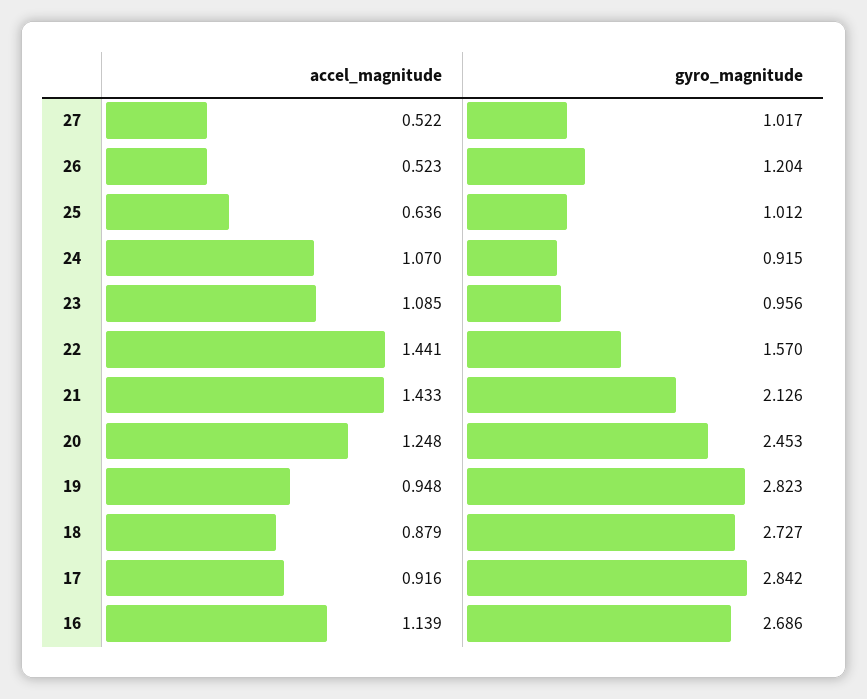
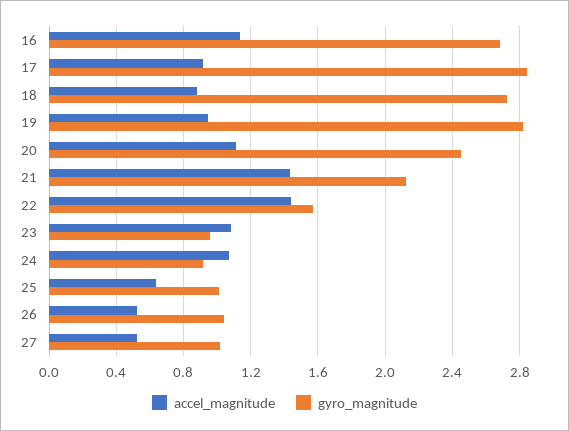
  {
    "accel_magnitude": {
      "27": 0.522,
      "26": 0.523,
      "25": 0.636,
      "24": 1.07,
      "23": 1.085,
      "22": 1.441,
      "21": 1.433,
-     "20": 1.248,
+     "20": 1.1,
      "19": 0.948,
      "18": 0.879,
      "17": 0.916,
      "16": 1.139
    },
    "gyro_magnitude": {
      "27": 1.017,
-     "26": 1.204,
+     "26": 1.05,
      "25": 1.012,
      "24": 0.915,
      "23": 0.956,
      "22": 1.57,
      "21": 2.126,
      "20": 2.453,
      "19": 2.823,
      "18": 2.727,
      "17": 2.842,
      "16": 2.686
    }
  }

